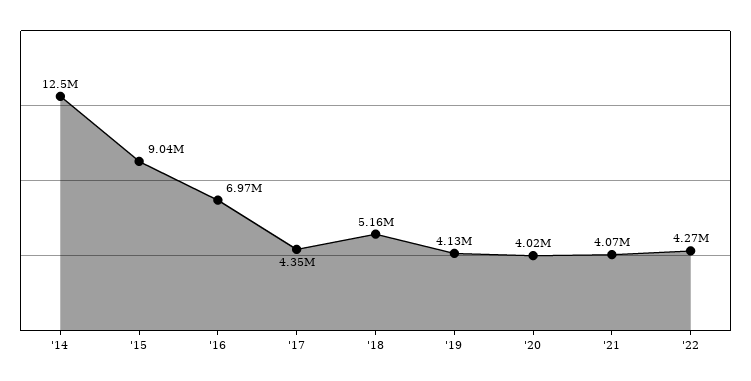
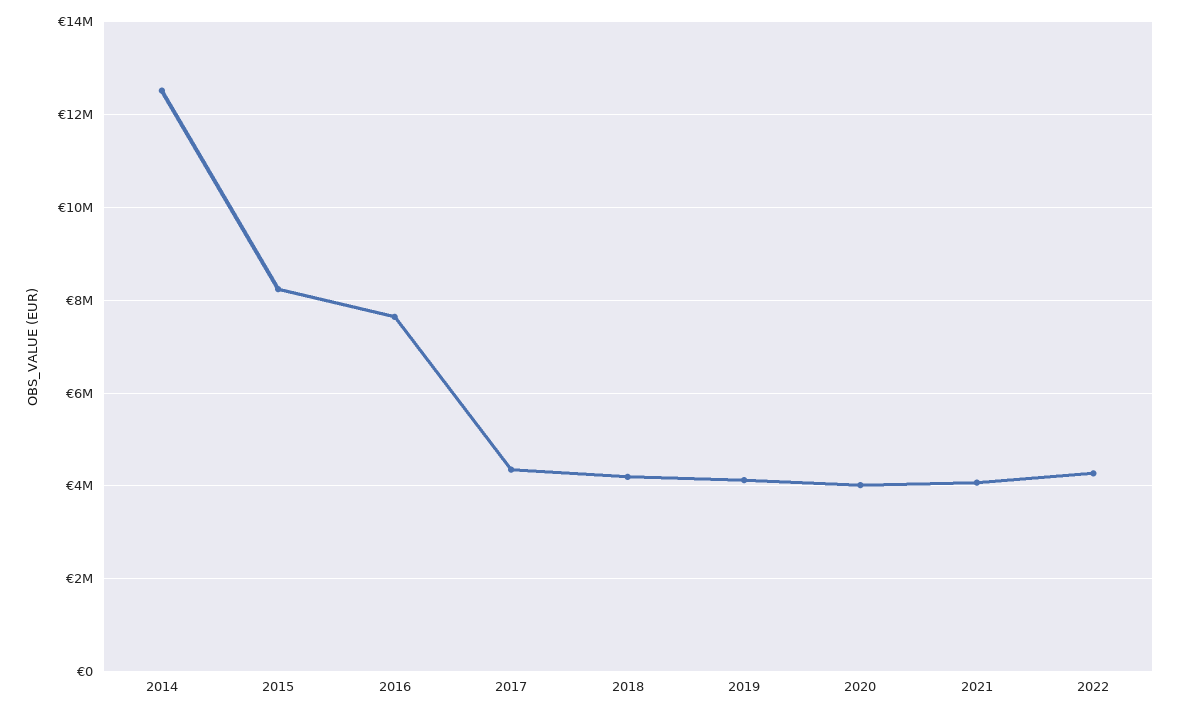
  {
    "'14": 12500000,
-   "'15": 9040000,
+   "'15": 8200000,
-   "'16": 6970000,
+   "'16": 7600000,
    "'17": 4350000,
-   "'18": 5160000,
+   "'18": 4200000,
    "'19": 4130000,
    "'20": 4020000,
    "'21": 4070000,
    "'22": 4270000
  }

